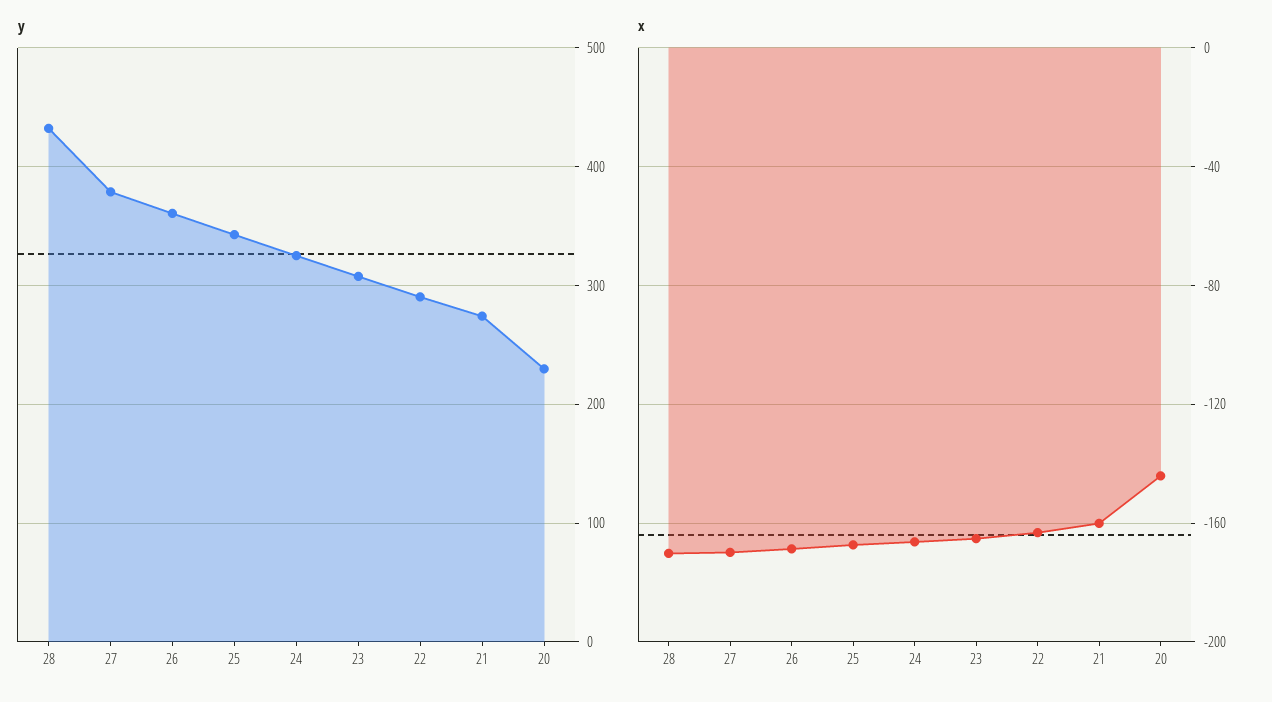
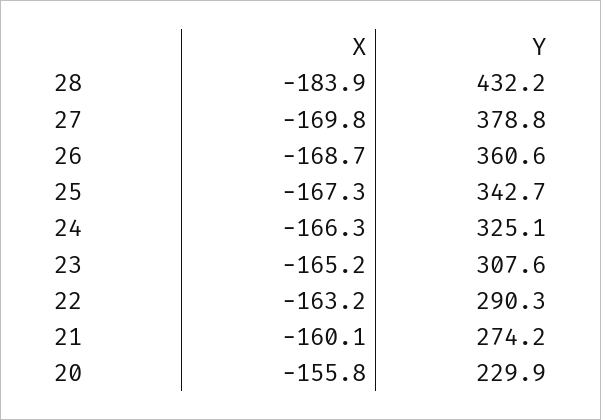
  {
    "y": {
      "28": 432.2,
      "27": 378.8,
      "26": 360.6,
      "25": 342.7,
      "24": 325.1,
      "23": 307.6,
      "22": 290.3,
      "21": 274.2,
      "20": 229.9
    },
    "x": {
-     "28": -170,
+     "28": -183.9,
      "27": -169.8,
      "26": -168.7,
      "25": -167.3,
      "24": -166.3,
      "23": -165.2,
      "22": -163.2,
      "21": -160.1,
-     "20": -145
+     "20": -155.8
    }
  }

